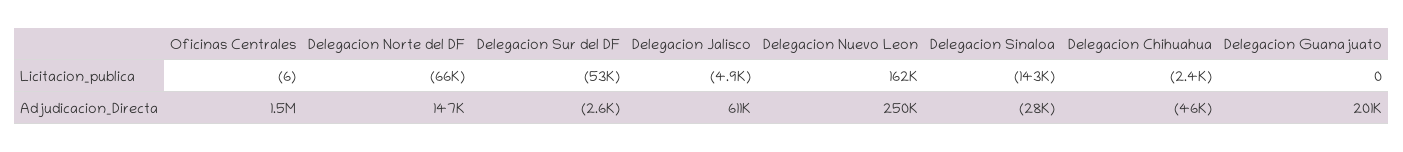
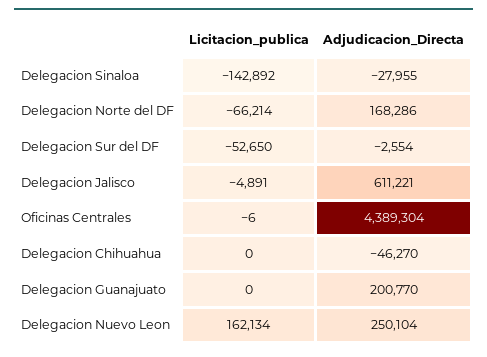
  {
    "Oficinas Centrales": {
      "Licitacion_publica": -6,
-     "Adjudicacion_Directa": 1500000
+     "Adjudicacion_Directa": 4389304
    },
    "Delegacion Norte del DF": {
      "Licitacion_publica": -66214,
-     "Adjudicacion_Directa": 147000
+     "Adjudicacion_Directa": 168286
    },
    "Delegacion Sur del DF": {
      "Licitacion_publica": -52650,
      "Adjudicacion_Directa": -2554
    },
    "Delegacion Jalisco": {
      "Licitacion_publica": -4891,
      "Adjudicacion_Directa": 611221
    },
    "Delegacion Nuevo Leon": {
      "Licitacion_publica": 162134,
      "Adjudicacion_Directa": 250104
    },
    "Delegacion Sinaloa": {
      "Licitacion_publica": -142892,
      "Adjudicacion_Directa": -27955
    },
    "Delegacion Chihuahua": {
-     "Licitacion_publica": -2400,
+     "Licitacion_publica": 0,
      "Adjudicacion_Directa": -46270
    },
    "Delegacion Guanajuato": {
      "Licitacion_publica": 0,
      "Adjudicacion_Directa": 200770
    }
  }

